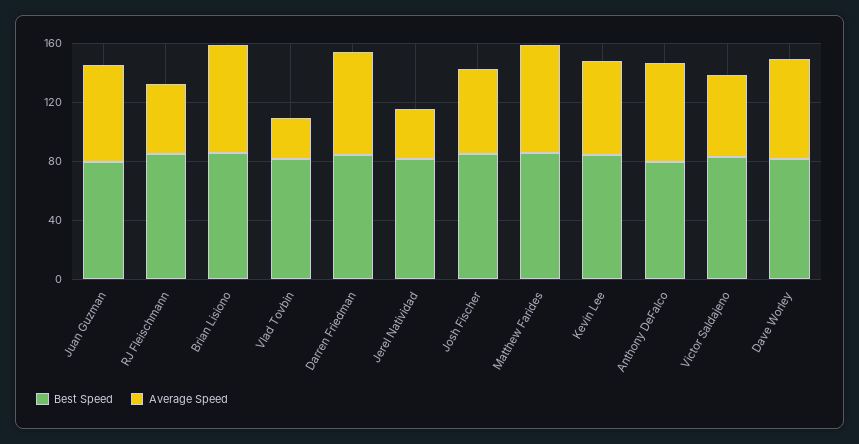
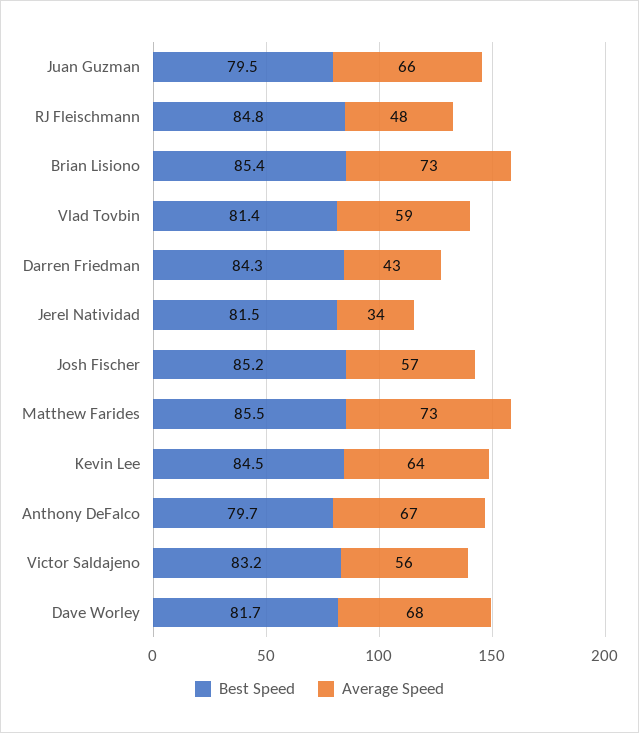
  {
    "Best Speed": {
      "Juan Guzman": 79.5,
      "RJ Fleischmann": 84.8,
      "Brian Lisiono": 85.4,
      "Vlad Tovbin": 81.4,
      "Darren Friedman": 84.3,
      "Jerel Natividad": 81.5,
      "Josh Fischer": 85.2,
      "Matthew Farides": 85.5,
      "Kevin Lee": 84.5,
      "Anthony DeFalco": 79.7,
      "Victor Saldajeno": 83.2,
      "Dave Worley": 81.7
    },
    "Average Speed": {
      "Juan Guzman": 66,
      "RJ Fleischmann": 48,
      "Brian Lisiono": 73,
-     "Vlad Tovbin": 30,
+     "Vlad Tovbin": 59,
-     "Darren Friedman": 70,
+     "Darren Friedman": 43,
      "Jerel Natividad": 34,
      "Josh Fischer": 57,
      "Matthew Farides": 73,
      "Kevin Lee": 64,
      "Anthony DeFalco": 67,
      "Victor Saldajeno": 56,
      "Dave Worley": 68
    }
  }

